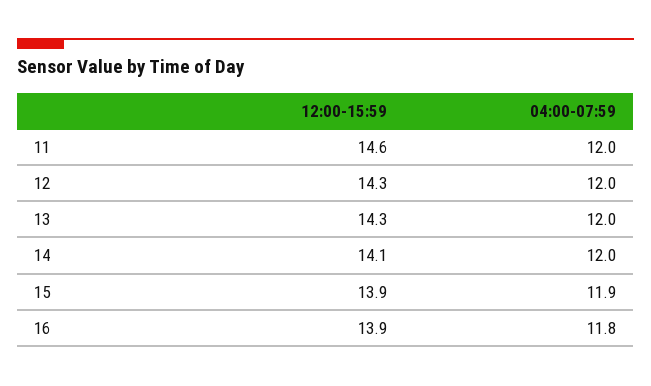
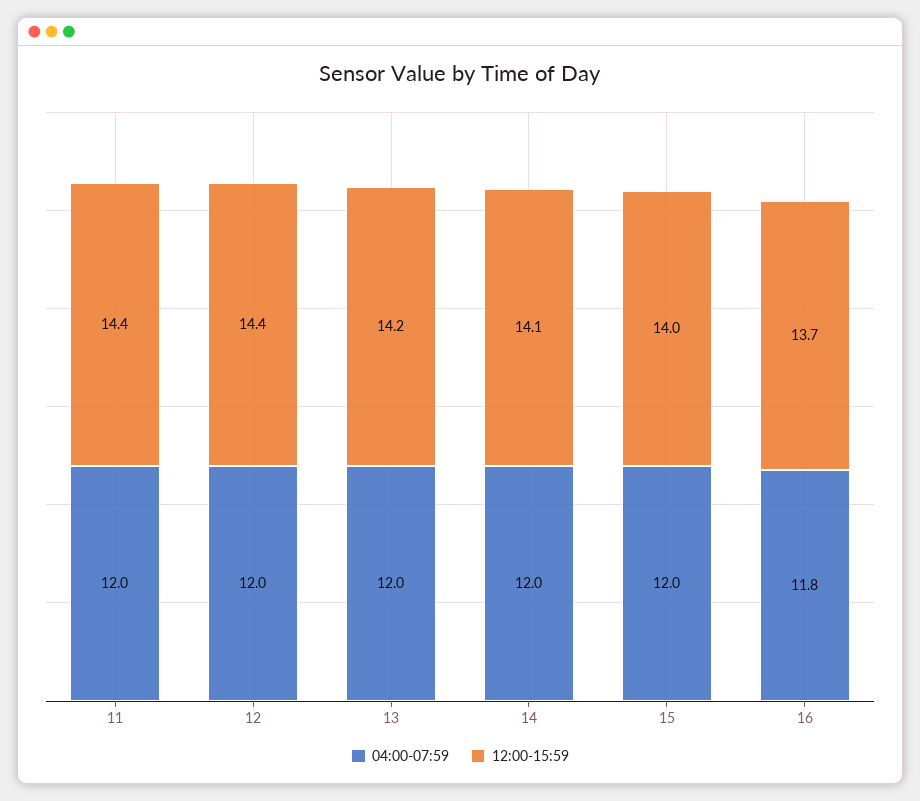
  {
    "12:00-15:59": {
-     "11": 14.6,
+     "11": 14.4,
-     "12": 14.3,
+     "12": 14.4,
-     "13": 14.3,
+     "13": 14.2,
      "14": 14.1,
-     "15": 13.9,
+     "15": 14,
-     "16": 13.9
+     "16": 13.7
    },
    "04:00-07:59": {
      "11": 12,
      "12": 12,
      "13": 12,
      "14": 12,
-     "15": 11.9,
+     "15": 12,
      "16": 11.8
    }
  }

